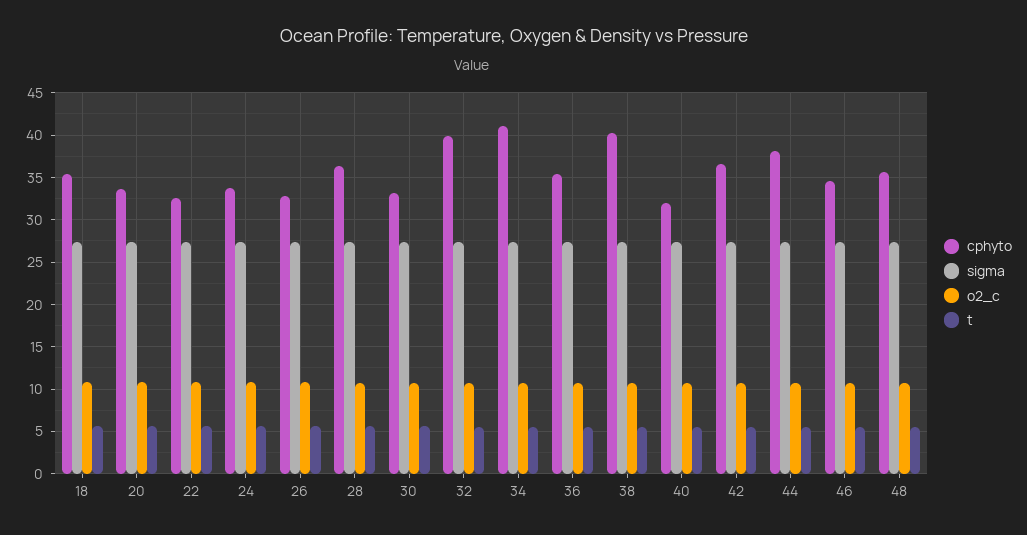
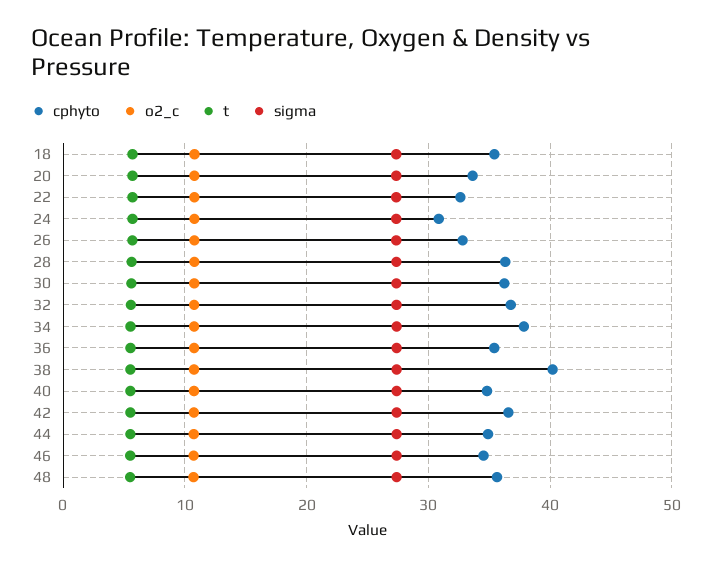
  {
    "cphyto": {
      "18": 35,
      "20": 34,
      "22": 33,
-     "24": 34,
+     "24": 31,
      "26": 33,
      "28": 36,
-     "30": 33,
+     "30": 36,
-     "32": 40,
+     "32": 37,
-     "34": 41,
+     "34": 38,
      "36": 35,
      "38": 40,
-     "40": 32,
+     "40": 35,
      "42": 37,
-     "44": 38,
+     "44": 35,
      "46": 35,
      "48": 36
    },
    "sigma": {
      "18": 27,
      "20": 27,
      "22": 27,
      "24": 27,
      "26": 27,
      "28": 27,
      "30": 27,
      "32": 27,
      "34": 27,
      "36": 27,
      "38": 27,
      "40": 27,
      "42": 27,
      "44": 27,
      "46": 27,
      "48": 27
    },
    "o2_c": {
      "18": 11,
      "20": 11,
      "22": 11,
      "24": 11,
      "26": 11,
      "28": 11,
      "30": 11,
      "32": 11,
      "34": 11,
      "36": 11,
      "38": 11,
      "40": 11,
      "42": 11,
      "44": 11,
      "46": 11,
      "48": 11
    },
    "t": {
      "18": 6,
      "20": 6,
      "22": 6,
      "24": 6,
      "26": 6,
      "28": 6,
      "30": 6,
      "32": 6,
      "34": 6,
      "36": 6,
      "38": 6,
      "40": 6,
      "42": 6,
      "44": 6,
      "46": 6,
      "48": 5
    }
  }

